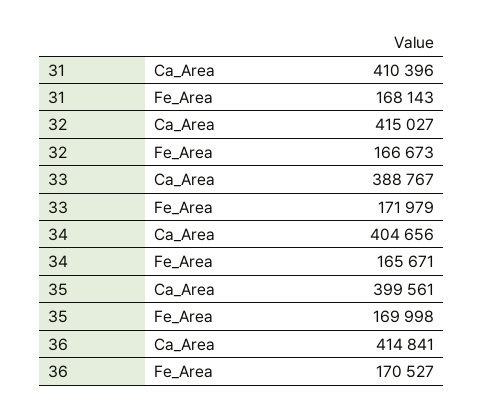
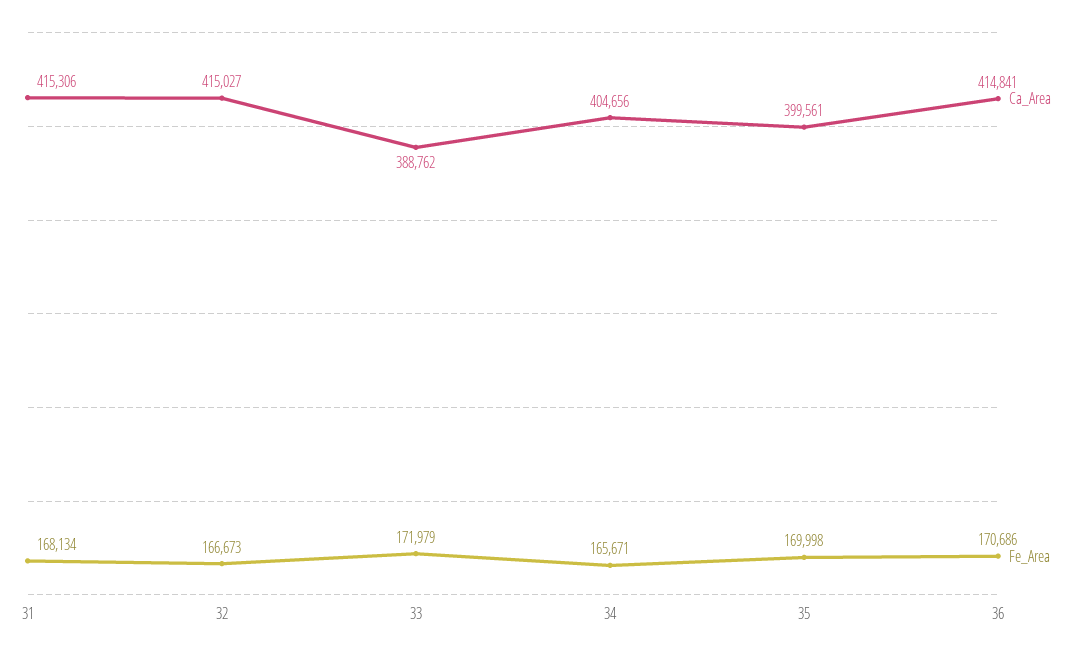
  {
    "Ca_Area": {
-     "31": 410396,
+     "31": 415306,
      "32": 415027,
-     "33": 388767,
+     "33": 388762,
      "34": 404656,
      "35": 399561,
      "36": 414841
    },
    "Fe_Area": {
-     "31": 168143,
+     "31": 168134,
      "32": 166673,
      "33": 171979,
      "34": 165671,
      "35": 169998,
-     "36": 170527
+     "36": 170686
    }
  }

